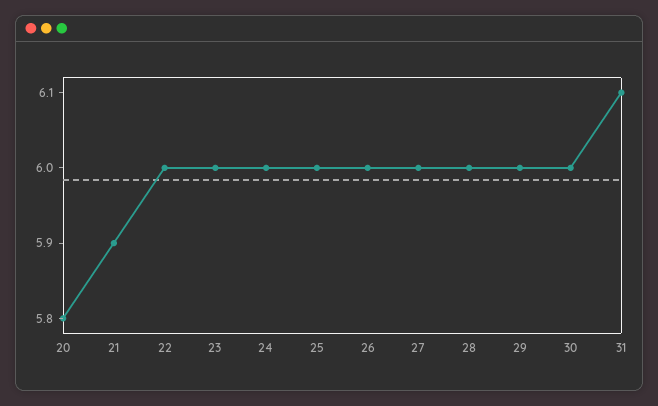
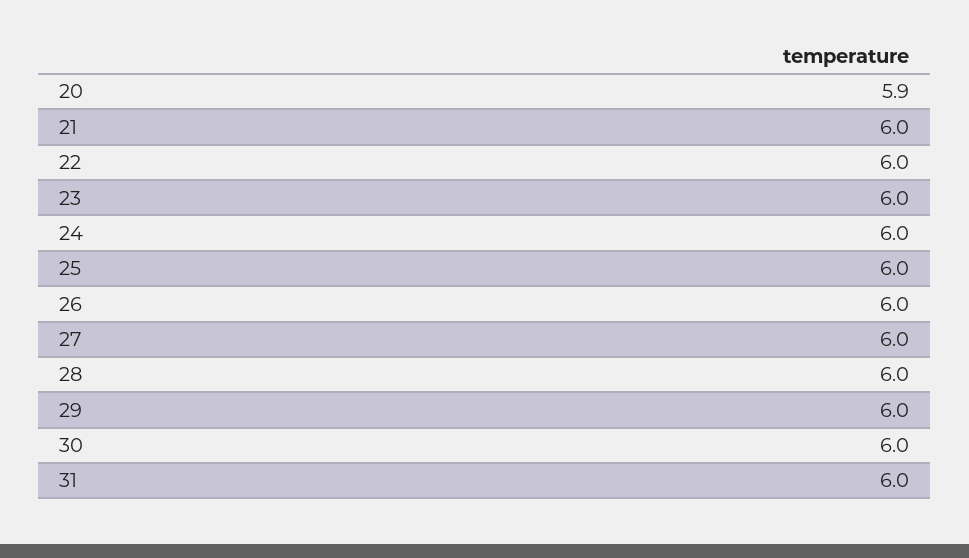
  {
-   "20": 5.8,
+   "20": 5.9,
-   "21": 5.9,
+   "21": 6,
    "22": 6,
    "23": 6,
    "24": 6,
    "25": 6,
    "26": 6,
    "27": 6,
    "28": 6,
    "29": 6,
    "30": 6,
-   "31": 6.1
+   "31": 6
  }

